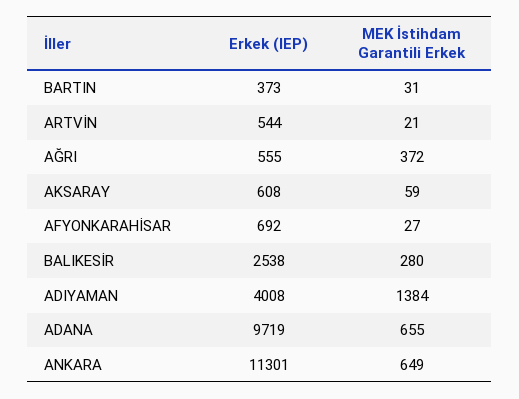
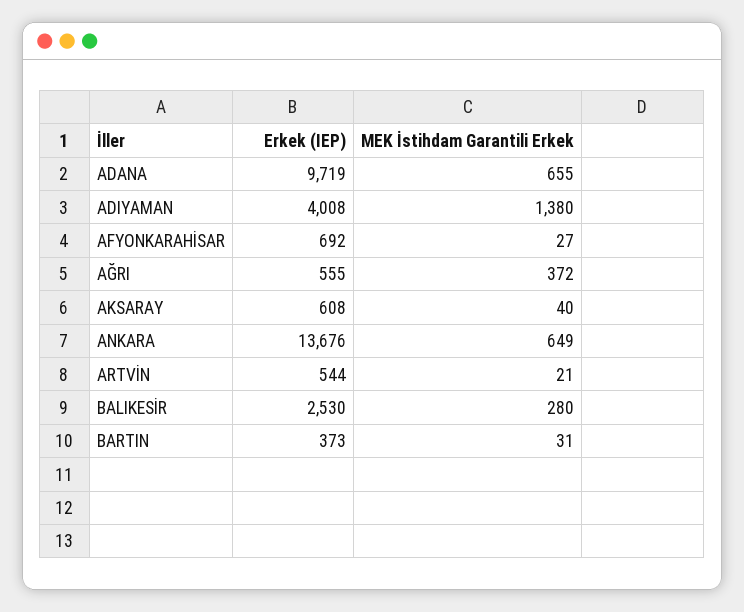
  {
    "Erkek (IEP)": {
      "BARTIN": 373,
      "ARTVİN": 544,
      "AĞRI": 555,
      "AKSARAY": 608,
      "AFYONKARAHİSAR": 692,
-     "BALIKESİR": 2538,
+     "BALIKESİR": 2530,
      "ADIYAMAN": 4008,
      "ADANA": 9719,
-     "ANKARA": 11301
+     "ANKARA": 13676
    },
    "MEK İstihdam Garantili Erkek": {
      "BARTIN": 31,
      "ARTVİN": 21,
      "AĞRI": 372,
-     "AKSARAY": 59,
+     "AKSARAY": 40,
      "AFYONKARAHİSAR": 27,
      "BALIKESİR": 280,
-     "ADIYAMAN": 1384,
+     "ADIYAMAN": 1380,
      "ADANA": 655,
      "ANKARA": 649
    }
  }

